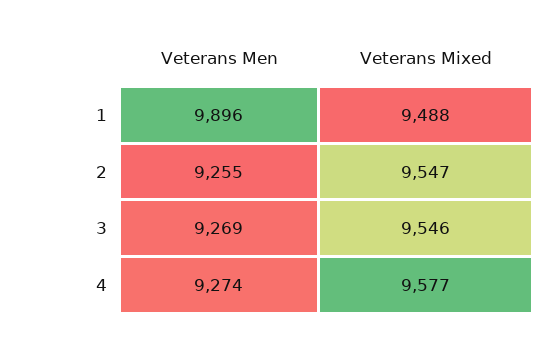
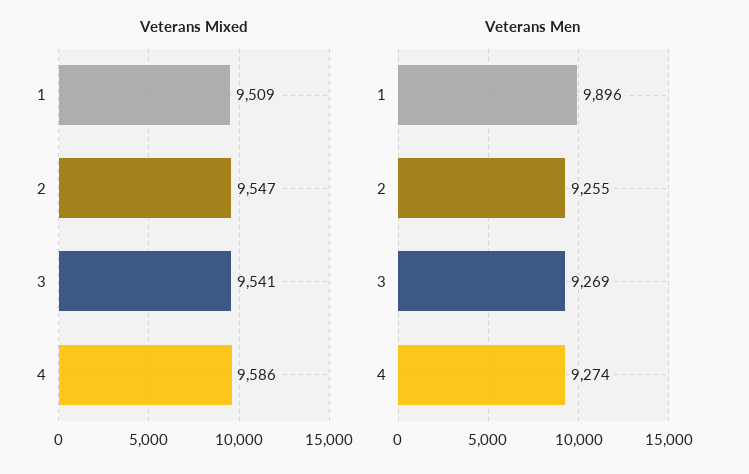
  {
    "Veterans Men": {
      "1": 9896,
      "2": 9255,
      "3": 9269,
      "4": 9274
    },
    "Veterans Mixed": {
-     "1": 9488,
+     "1": 9509,
      "2": 9547,
-     "3": 9546,
+     "3": 9541,
-     "4": 9577
+     "4": 9586
    }
  }

